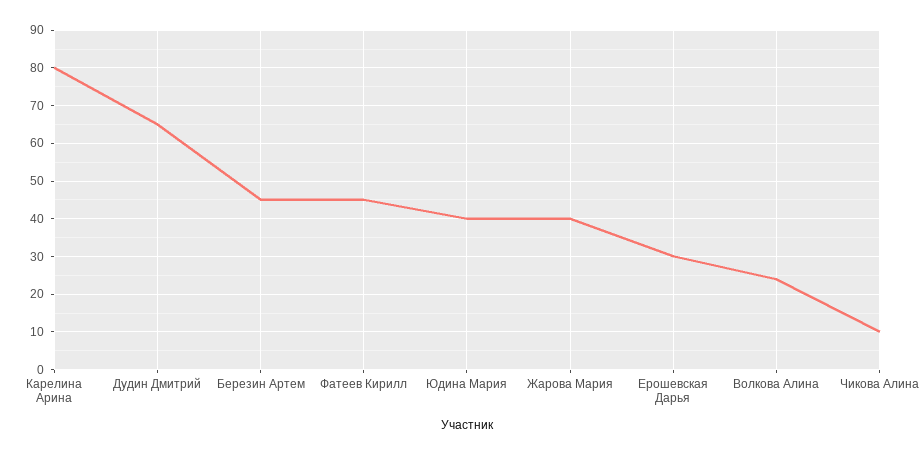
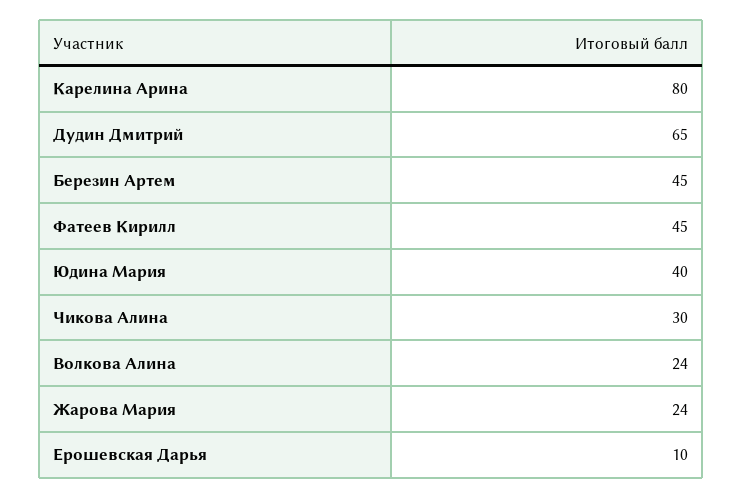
  {
    "Карелина Арина": 80,
    "Дудин Дмитрий": 65,
    "Березин Артем": 45,
    "Фатеев Кирилл": 45,
    "Юдина Мария": 40,
-   "Жарова Мария": 40,
+   "Жарова Мария": 24,
-   "Ерошевская Дарья": 30,
+   "Ерошевская Дарья": 10,
    "Волкова Алина": 24,
-   "Чикова Алина": 10
+   "Чикова Алина": 30
  }

